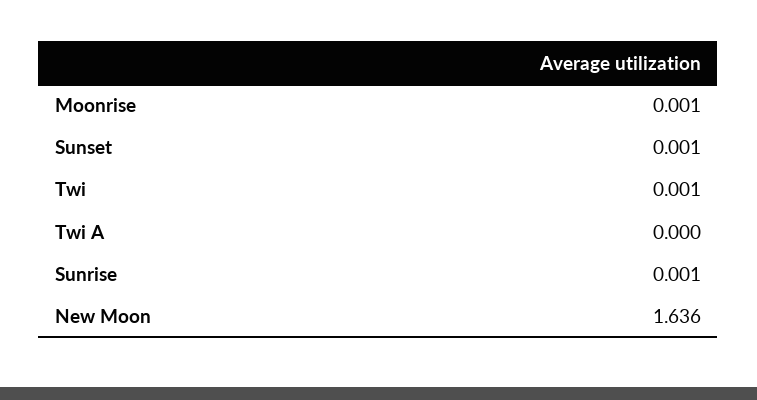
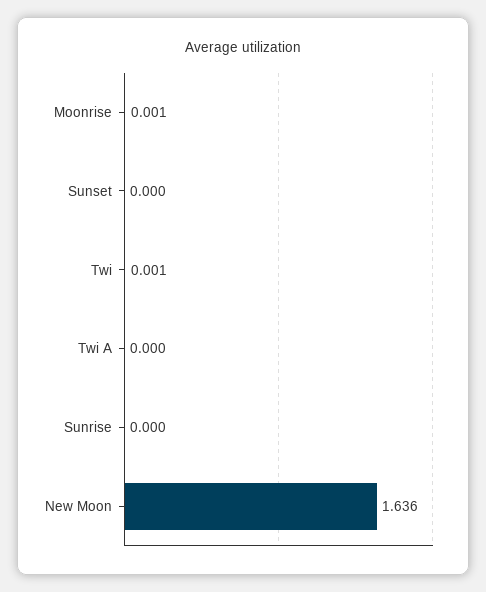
  {
    "Moonrise": 0.001,
-   "Sunset": 0.001,
+   "Sunset": 0,
    "Twi": 0.001,
    "Twi A": 0,
-   "Sunrise": 0.001,
+   "Sunrise": 0,
    "New Moon": 1.636
  }

